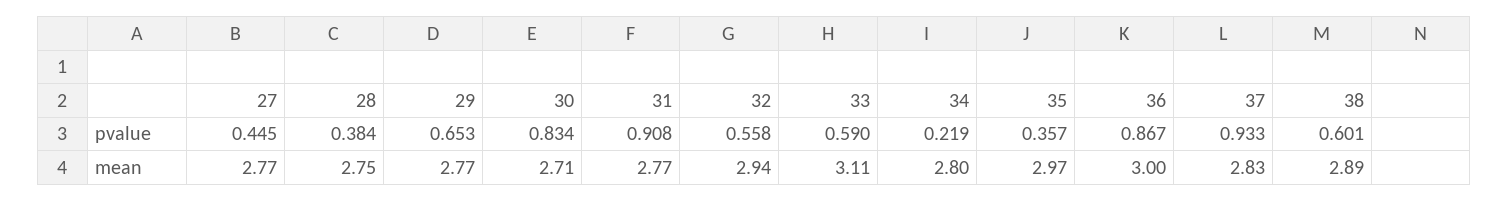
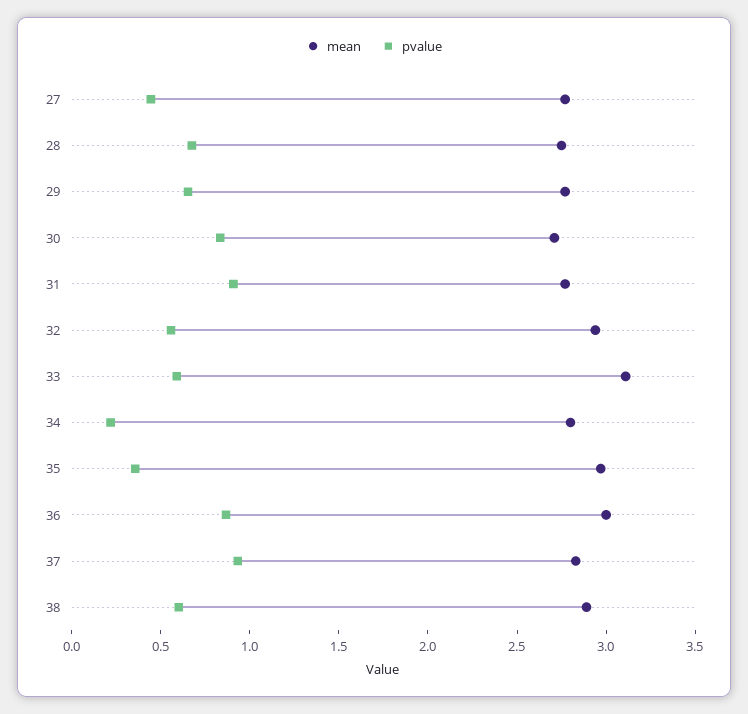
  {
    "pvalue": {
      "27": 0.445,
-     "28": 0.384,
+     "28": 0.7,
      "29": 0.653,
      "30": 0.834,
      "31": 0.908,
      "32": 0.558,
      "33": 0.59,
      "34": 0.219,
      "35": 0.357,
      "36": 0.867,
      "37": 0.933,
      "38": 0.601
    },
    "mean": {
      "27": 2.77,
      "28": 2.75,
      "29": 2.77,
      "30": 2.71,
      "31": 2.77,
      "32": 2.94,
      "33": 3.11,
      "34": 2.8,
      "35": 2.97,
      "36": 3,
      "37": 2.83,
      "38": 2.89
    }
  }

